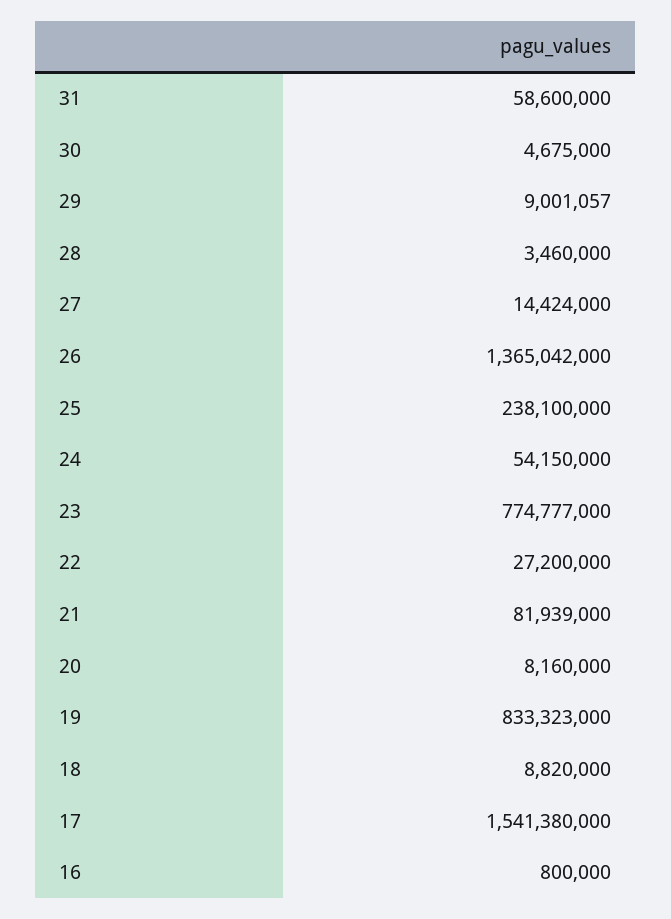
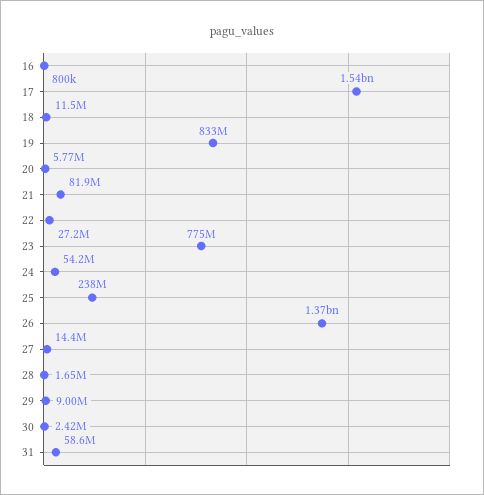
  {
    "31": 58600000,
-   "30": 4675000,
+   "30": 2420000,
    "29": 9001057,
-   "28": 3460000,
+   "28": 1650000,
    "27": 14424000,
    "26": 1365042000,
    "25": 238100000,
    "24": 54150000,
    "23": 774777000,
    "22": 27200000,
    "21": 81939000,
-   "20": 8160000,
+   "20": 5770000,
    "19": 833323000,
-   "18": 8820000,
+   "18": 11500000,
    "17": 1541380000,
    "16": 800000
  }

